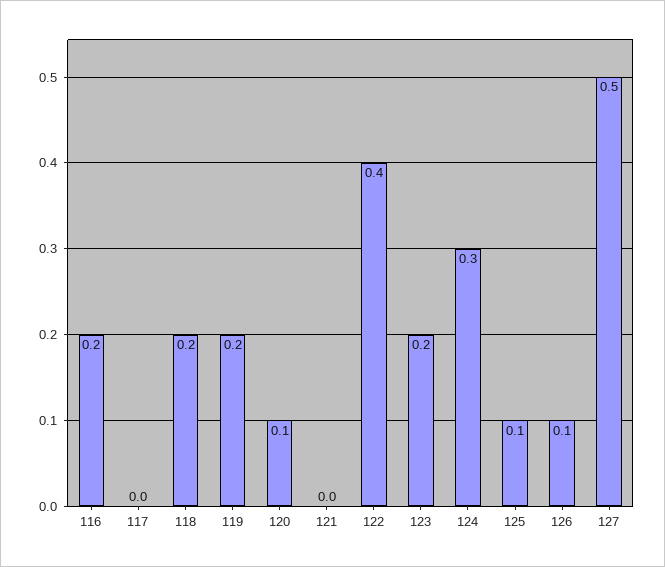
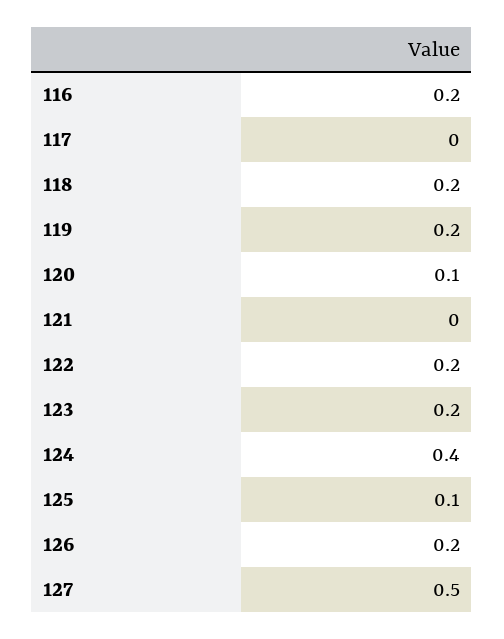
  {
    "116": 0.2,
    "117": 0,
    "118": 0.2,
    "119": 0.2,
    "120": 0.1,
    "121": 0,
-   "122": 0.4,
+   "122": 0.2,
    "123": 0.2,
-   "124": 0.3,
+   "124": 0.4,
    "125": 0.1,
-   "126": 0.1,
+   "126": 0.2,
    "127": 0.5
  }

